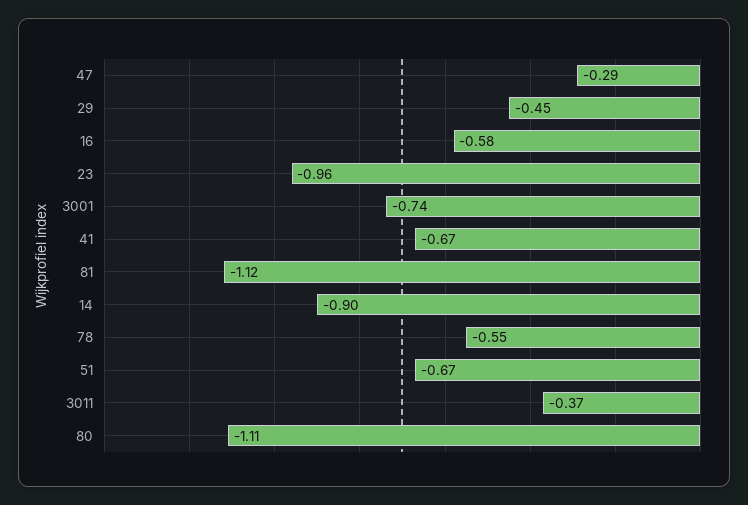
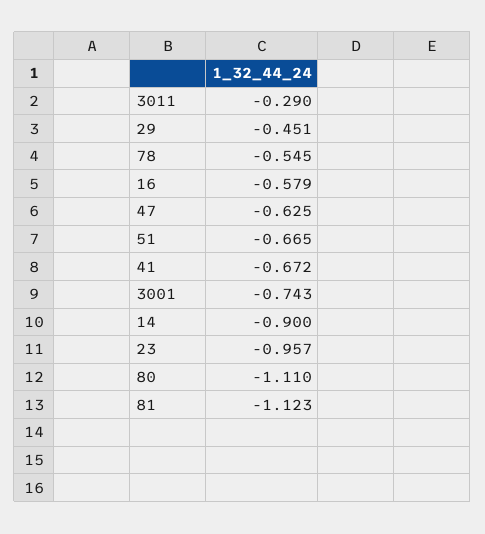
  {
-   "47": -0.29,
+   "47": -0.625,
    "29": -0.451,
    "16": -0.579,
    "23": -0.957,
    "3001": -0.743,
    "41": -0.672,
    "81": -1.123,
    "14": -0.9,
    "78": -0.545,
    "51": -0.665,
-   "3011": -0.37,
+   "3011": -0.29,
    "80": -1.11
  }

